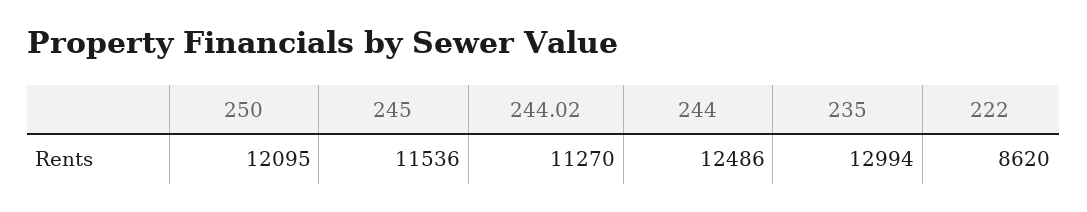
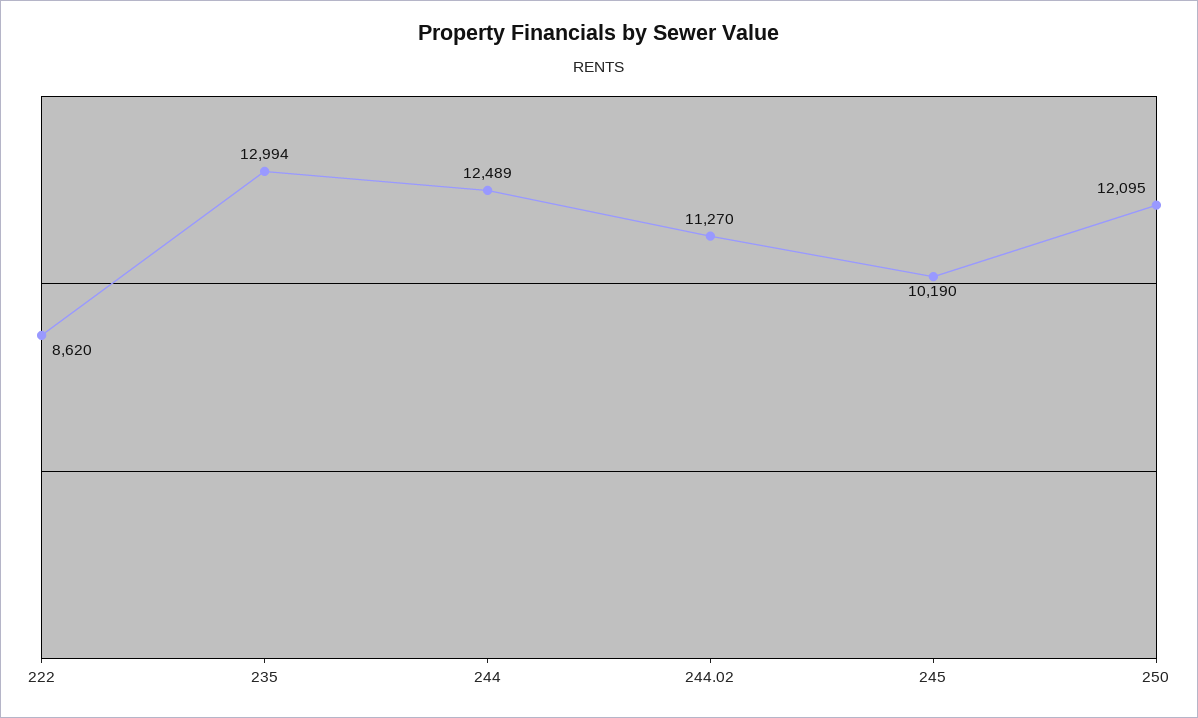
  {
    "250": 12095,
-   "245": 11536,
+   "245": 10190,
    "244.02": 11270,
-   "244": 12486,
+   "244": 12489,
    "235": 12994,
    "222": 8620
  }

